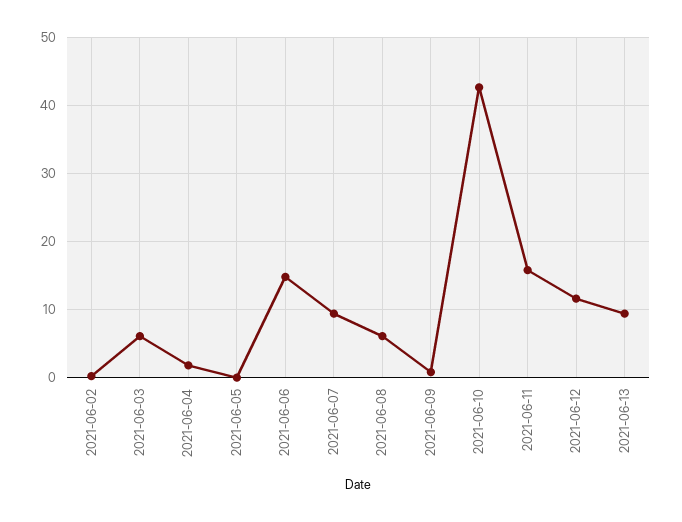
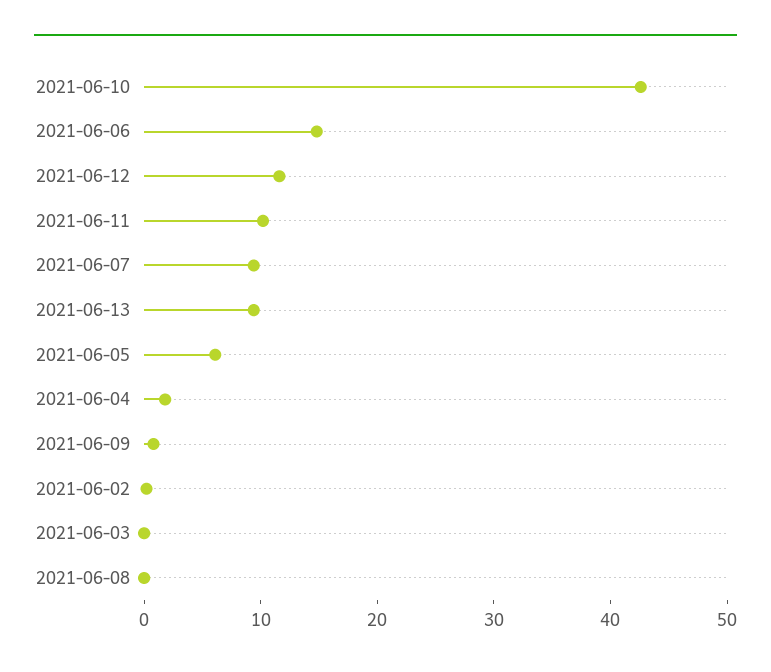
  {
    "2021-06-02": 0,
-   "2021-06-03": 6,
+   "2021-06-03": 0,
    "2021-06-04": 2,
-   "2021-06-05": 0,
+   "2021-06-05": 6,
    "2021-06-06": 15,
    "2021-06-07": 9,
-   "2021-06-08": 6,
+   "2021-06-08": 0,
    "2021-06-09": 1,
    "2021-06-10": 43,
-   "2021-06-11": 16,
+   "2021-06-11": 10,
    "2021-06-12": 12,
    "2021-06-13": 9
  }

